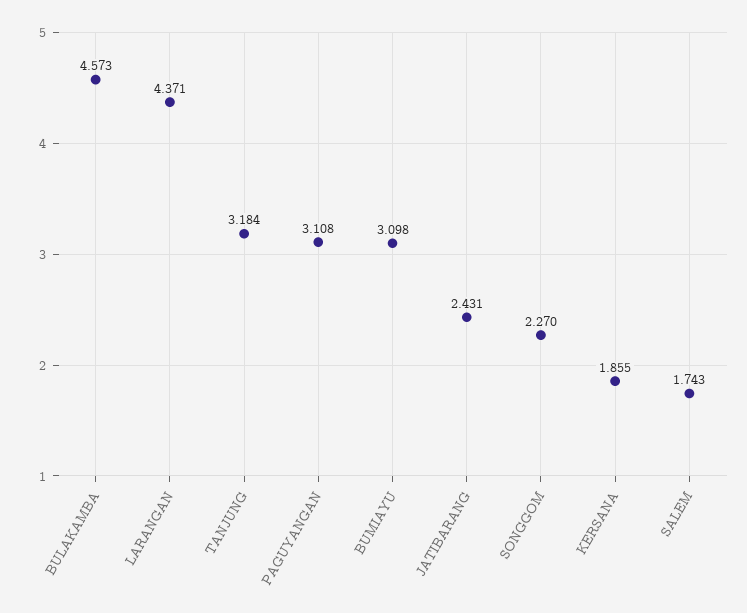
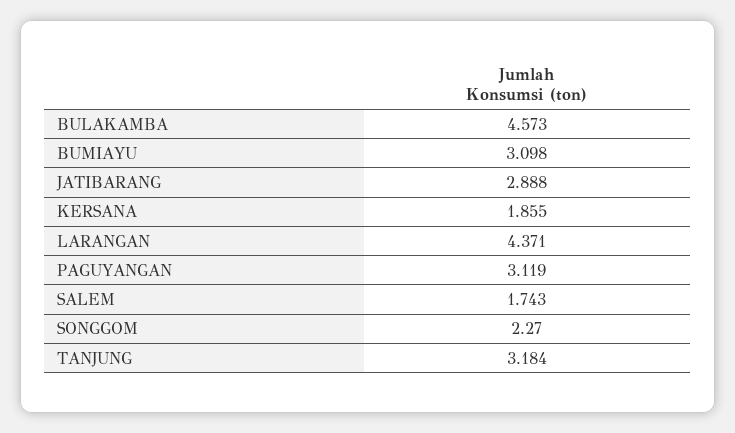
  {
    "BULAKAMBA": 4.573,
    "LARANGAN": 4.371,
    "TANJUNG": 3.184,
-   "PAGUYANGAN": 3.108,
+   "PAGUYANGAN": 3.119,
    "BUMIAYU": 3.098,
-   "JATIBARANG": 2.431,
+   "JATIBARANG": 2.888,
    "SONGGOM": 2.27,
    "KERSANA": 1.855,
    "SALEM": 1.743
  }

